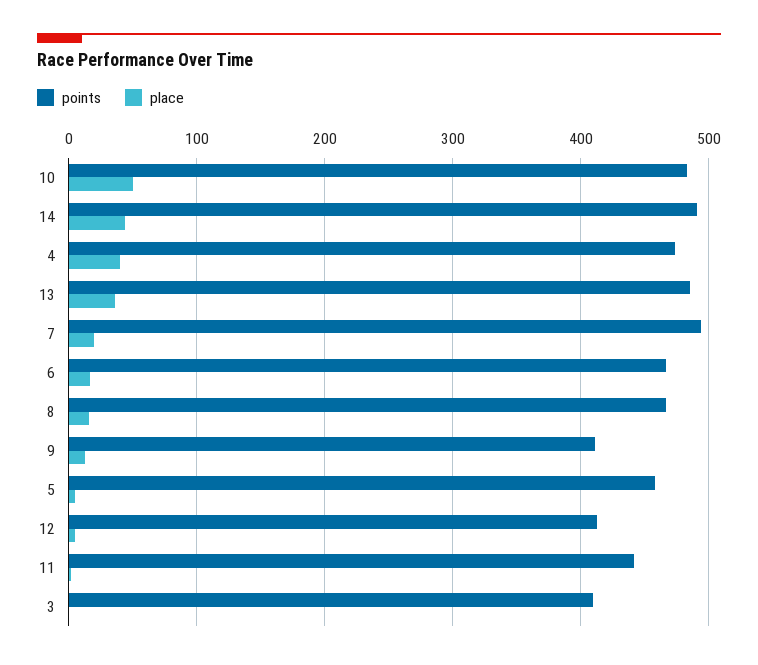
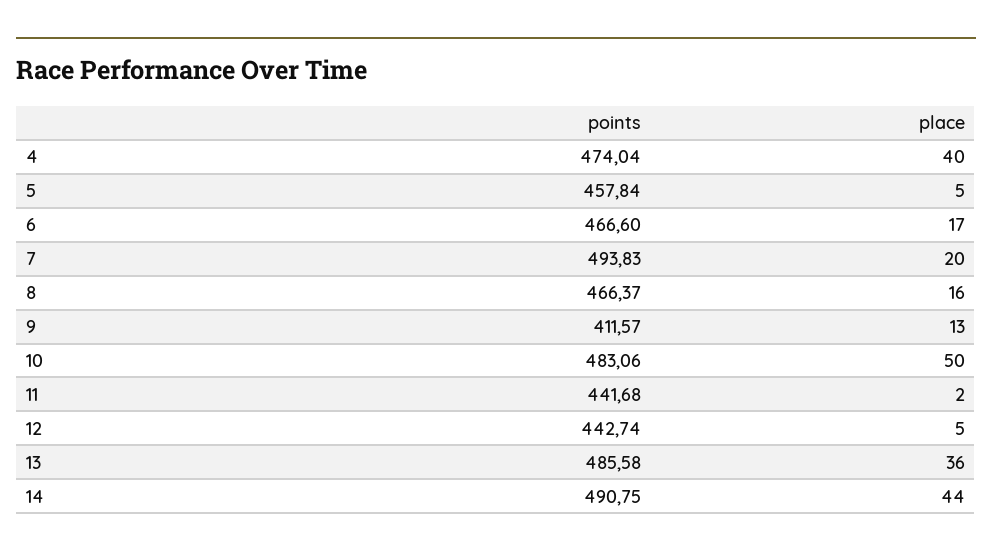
  {
    "points": {
      "10": 483.06,
      "14": 490.75,
      "4": 474.04,
      "13": 485.58,
      "7": 493.83,
      "6": 466.6,
      "8": 466.37,
      "9": 411.57,
      "5": 457.84,
-     "12": 410,
+     "12": 442.74,
-     "11": 441.68,
+     "11": 441.68
-     "3": 410
    },
    "place": {
      "10": 50,
      "14": 44,
      "4": 40,
      "13": 36,
      "7": 20,
      "6": 17,
      "8": 16,
      "9": 13,
      "5": 5,
      "12": 5,
-     "11": 2,
+     "11": 2
-     "3": 0
    }
  }

